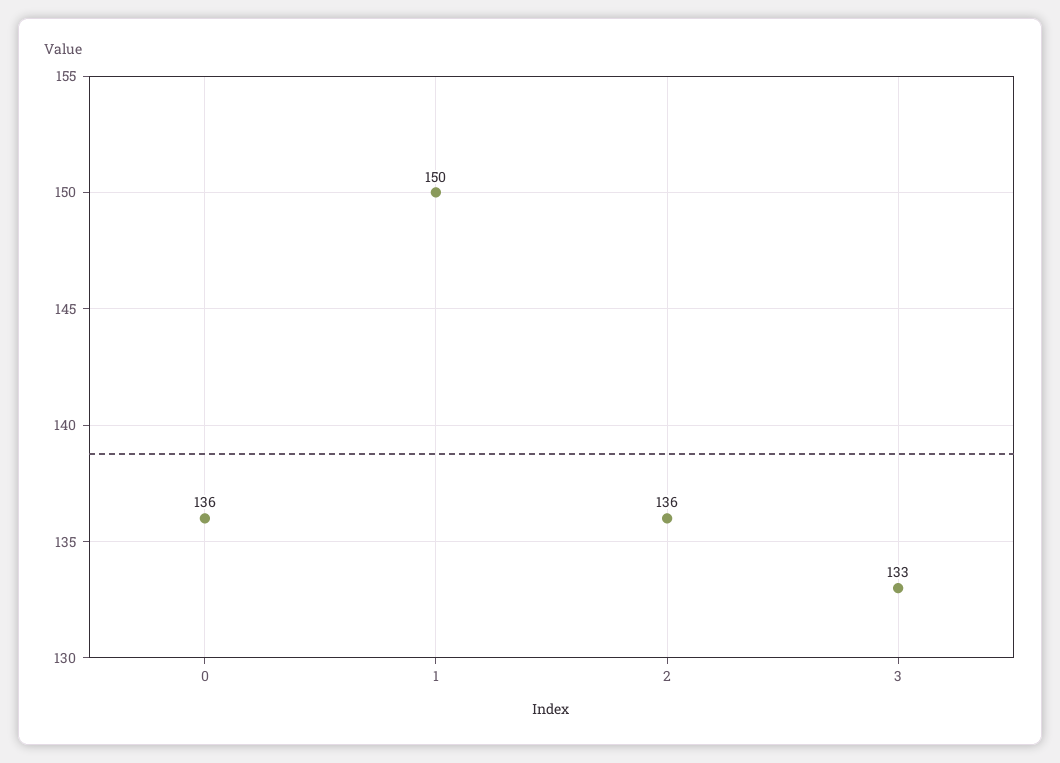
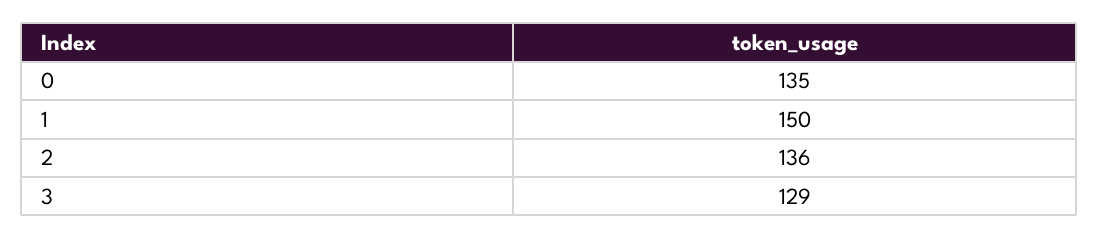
  {
-   "0": 136,
+   "0": 135,
    "1": 150,
    "2": 136,
-   "3": 133
+   "3": 129
  }

